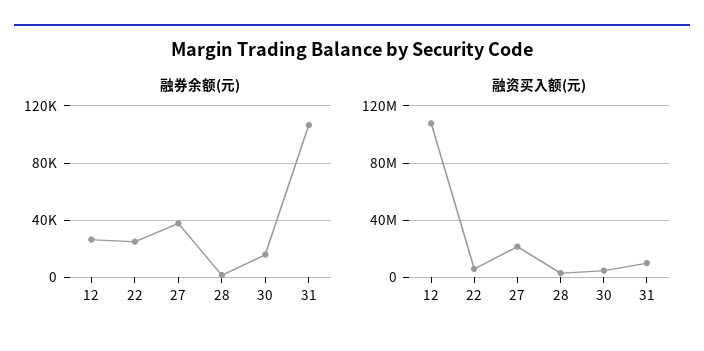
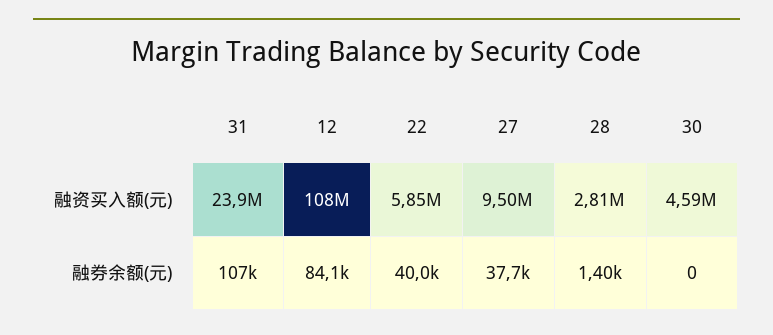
  {
    "融券余额(元)": {
-     "12": 25000,
+     "12": 84100,
-     "22": 25000,
+     "22": 40000,
      "27": 37700,
      "28": 1400,
-     "30": 15000,
+     "30": 0,
      "31": 107000
    },
    "融资买入额(元)": {
      "12": 108000000,
      "22": 5850000,
-     "27": 20000000,
+     "27": 9500000,
      "28": 2810000,
      "30": 4590000,
-     "31": 10000000
+     "31": 23900000
    }
  }

